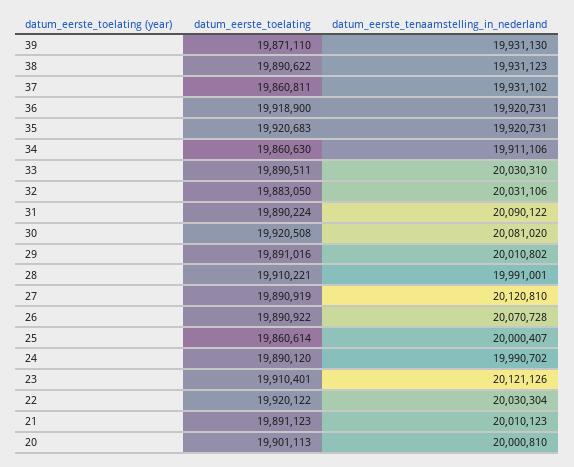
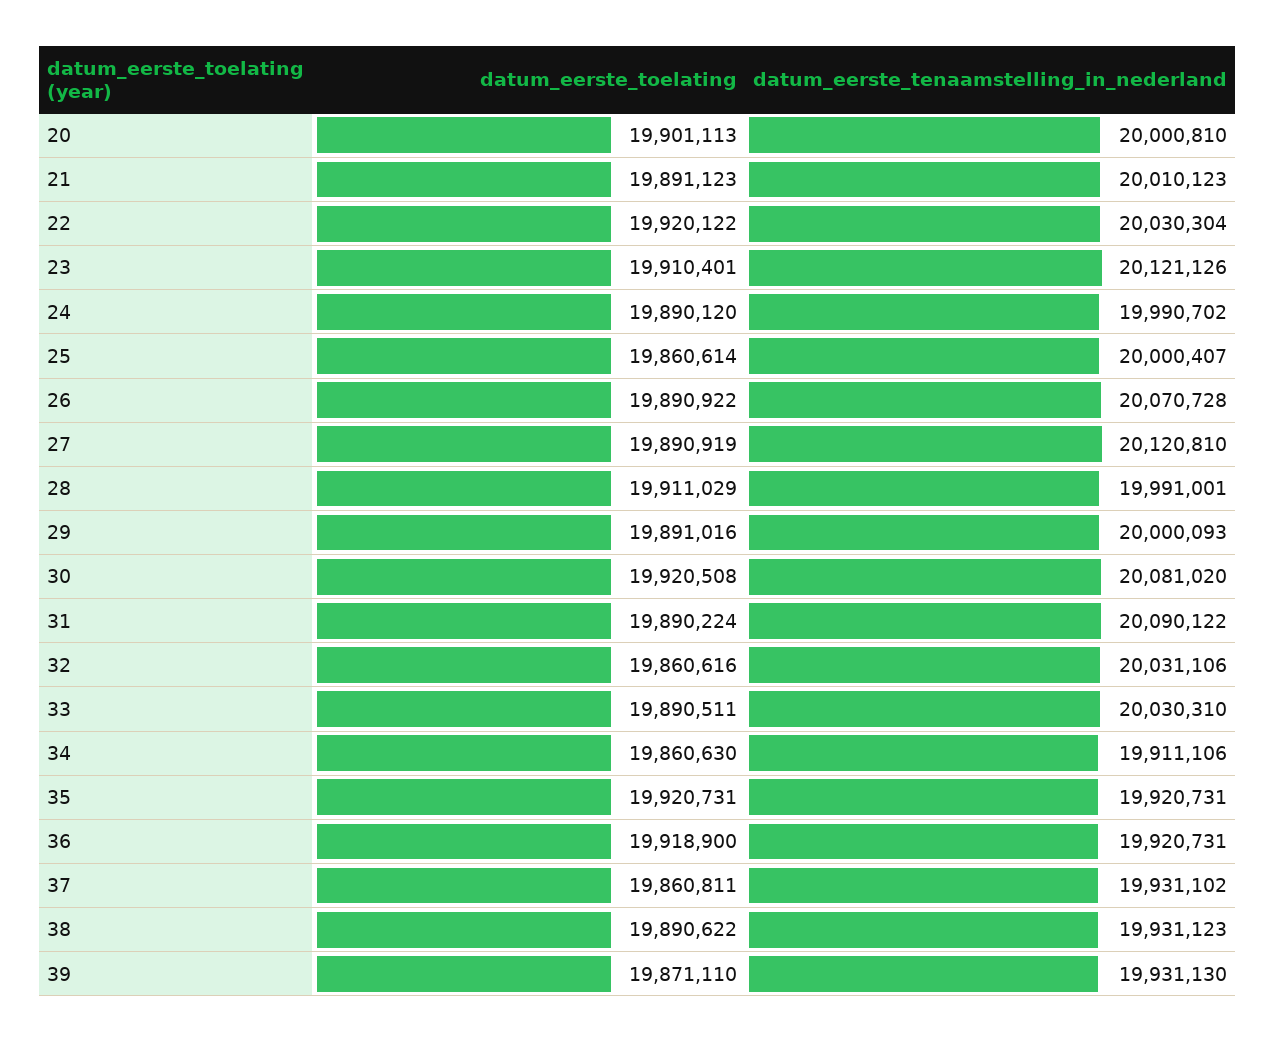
  {
    "datum_eerste_toelating": {
      "39": 19871110,
      "38": 19890622,
      "37": 19860811,
      "36": 19918900,
-     "35": 19920683,
+     "35": 19920731,
      "34": 19860630,
      "33": 19890511,
-     "32": 19883050,
+     "32": 19860616,
      "31": 19890224,
      "30": 19920508,
      "29": 19891016,
-     "28": 19910221,
+     "28": 19911029,
      "27": 19890919,
      "26": 19890922,
      "25": 19860614,
      "24": 19890120,
      "23": 19910401,
      "22": 19920122,
      "21": 19891123,
      "20": 19901113
    },
    "datum_eerste_tenaamstelling_in_nederland": {
      "39": 19931130,
      "38": 19931123,
      "37": 19931102,
      "36": 19920731,
      "35": 19920731,
      "34": 19911106,
      "33": 20030310,
      "32": 20031106,
      "31": 20090122,
      "30": 20081020,
-     "29": 20010802,
+     "29": 20000093,
      "28": 19991001,
      "27": 20120810,
      "26": 20070728,
      "25": 20000407,
      "24": 19990702,
      "23": 20121126,
      "22": 20030304,
      "21": 20010123,
      "20": 20000810
    }
  }

